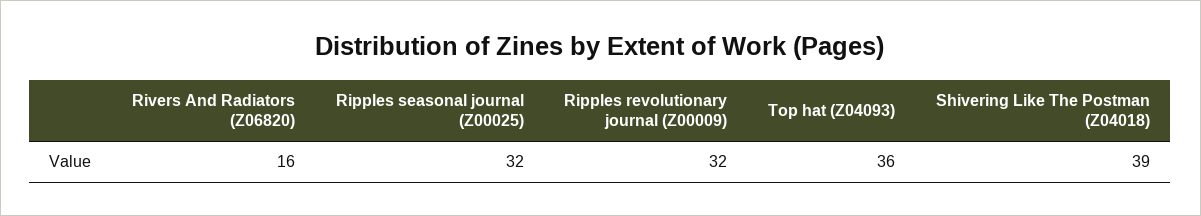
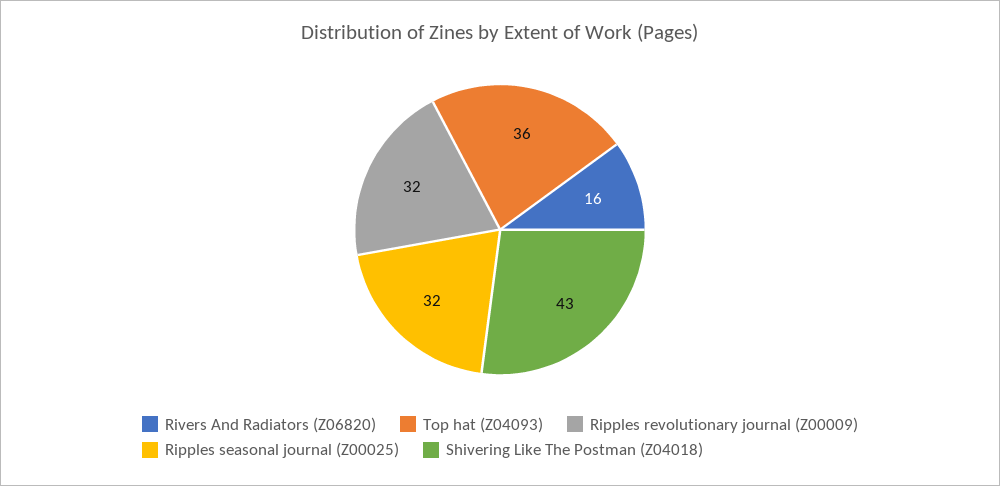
  {
    "Rivers And Radiators (Z06820)": 16,
    "Ripples seasonal journal (Z00025)": 32,
    "Ripples revolutionary journal (Z00009)": 32,
    "Top hat (Z04093)": 36,
-   "Shivering Like The Postman (Z04018)": 39
+   "Shivering Like The Postman (Z04018)": 43
  }

